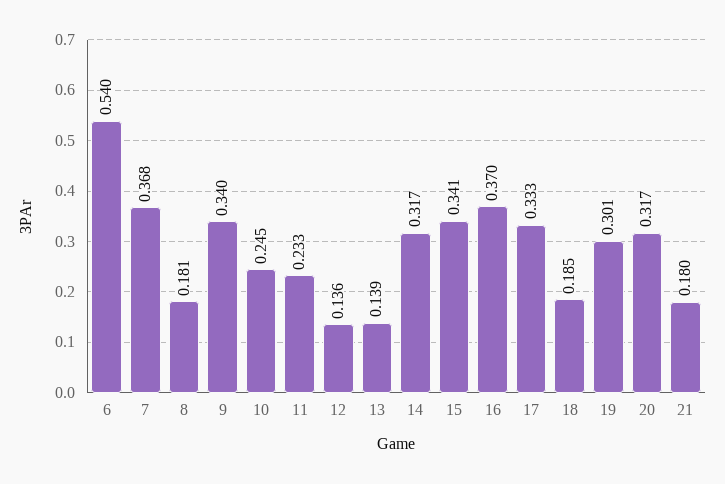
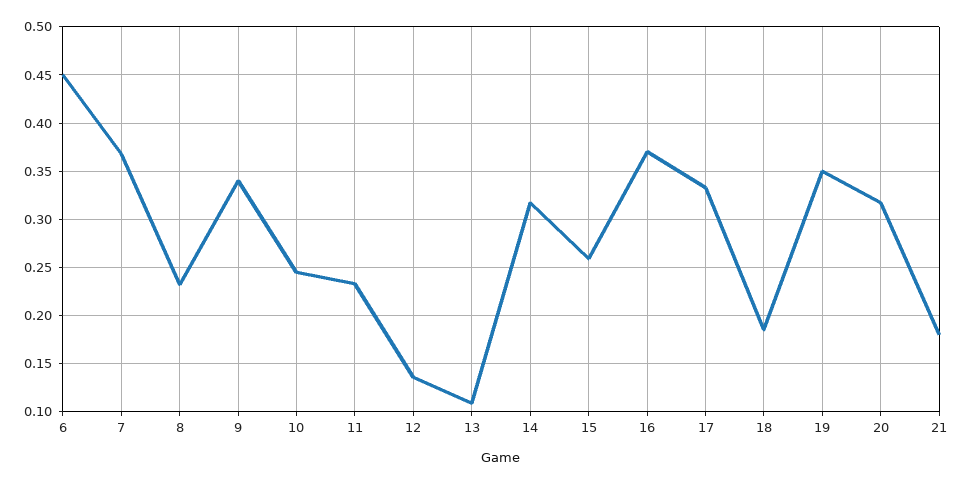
  {
-   "6": 0.54,
+   "6": 0.45,
    "7": 0.368,
-   "8": 0.181,
+   "8": 0.23,
    "9": 0.34,
    "10": 0.245,
    "11": 0.233,
    "12": 0.136,
-   "13": 0.139,
+   "13": 0.11,
    "14": 0.317,
-   "15": 0.341,
+   "15": 0.26,
    "16": 0.37,
    "17": 0.333,
    "18": 0.185,
-   "19": 0.301,
+   "19": 0.35,
    "20": 0.317,
    "21": 0.18
  }

